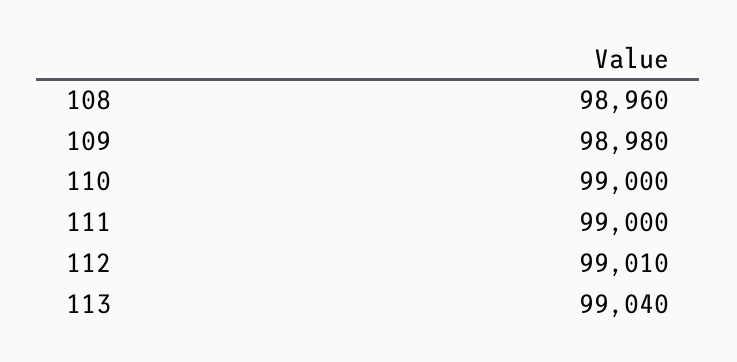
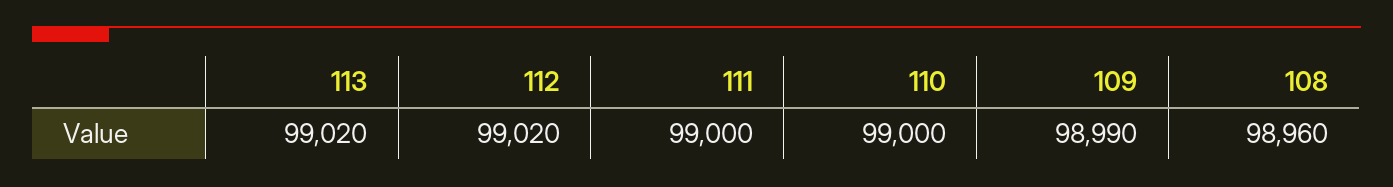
  {
    "108": 98960,
-   "109": 98980,
+   "109": 98990,
    "110": 99000,
    "111": 99000,
-   "112": 99010,
+   "112": 99020,
-   "113": 99040
+   "113": 99020
  }

